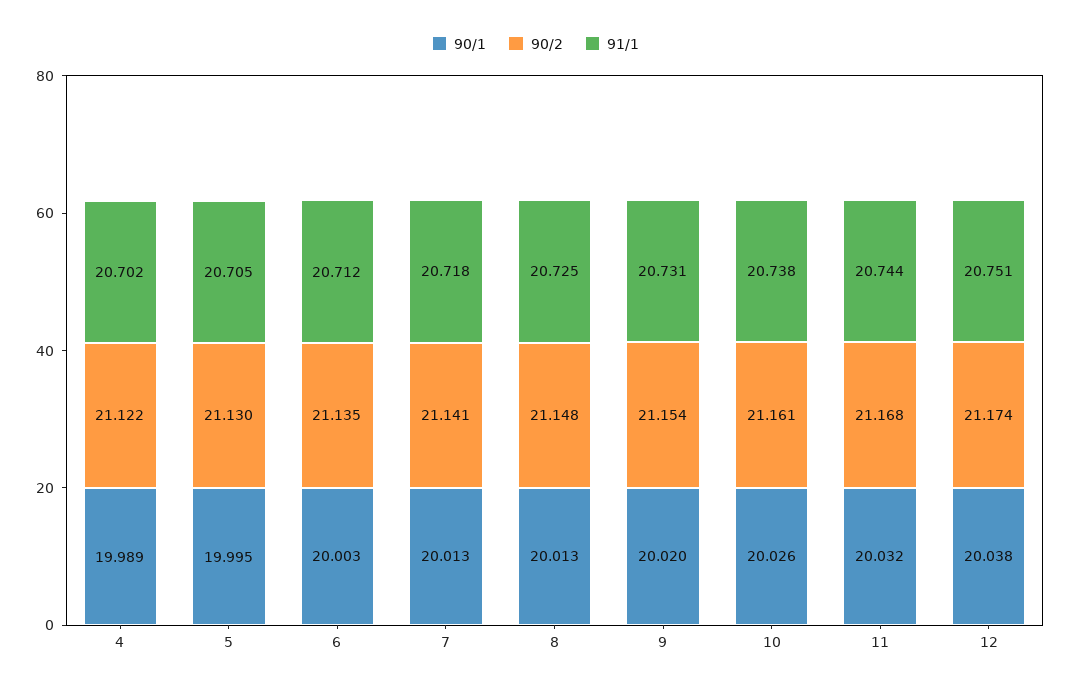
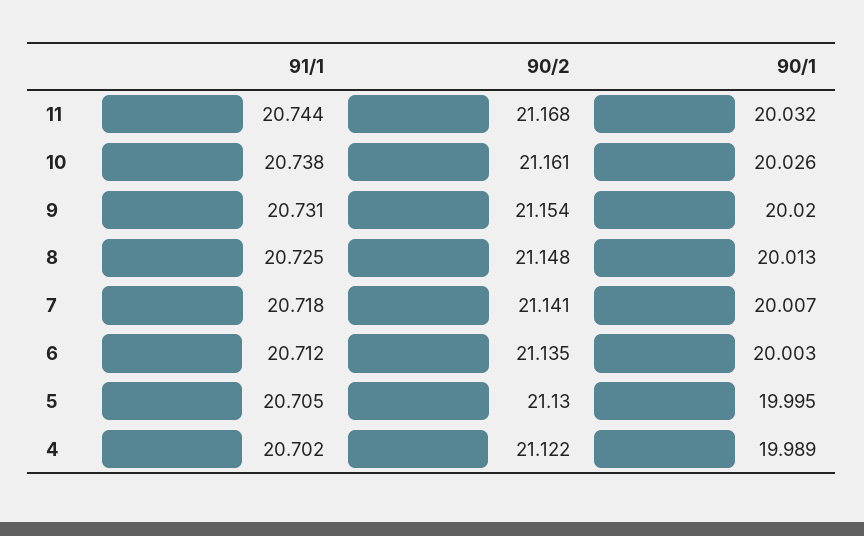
  {
    "90/1": {
      "4": 19.989,
      "5": 19.995,
      "6": 20.003,
-     "7": 20.013,
+     "7": 20.007,
      "8": 20.013,
      "9": 20.02,
      "10": 20.026,
-     "11": 20.032,
+     "11": 20.032
-     "12": 20.038
    },
    "90/2": {
      "4": 21.122,
      "5": 21.13,
      "6": 21.135,
      "7": 21.141,
      "8": 21.148,
      "9": 21.154,
      "10": 21.161,
-     "11": 21.168,
+     "11": 21.168
-     "12": 21.174
    },
    "91/1": {
      "4": 20.702,
      "5": 20.705,
      "6": 20.712,
      "7": 20.718,
      "8": 20.725,
      "9": 20.731,
      "10": 20.738,
-     "11": 20.744,
+     "11": 20.744
-     "12": 20.751
    }
  }

